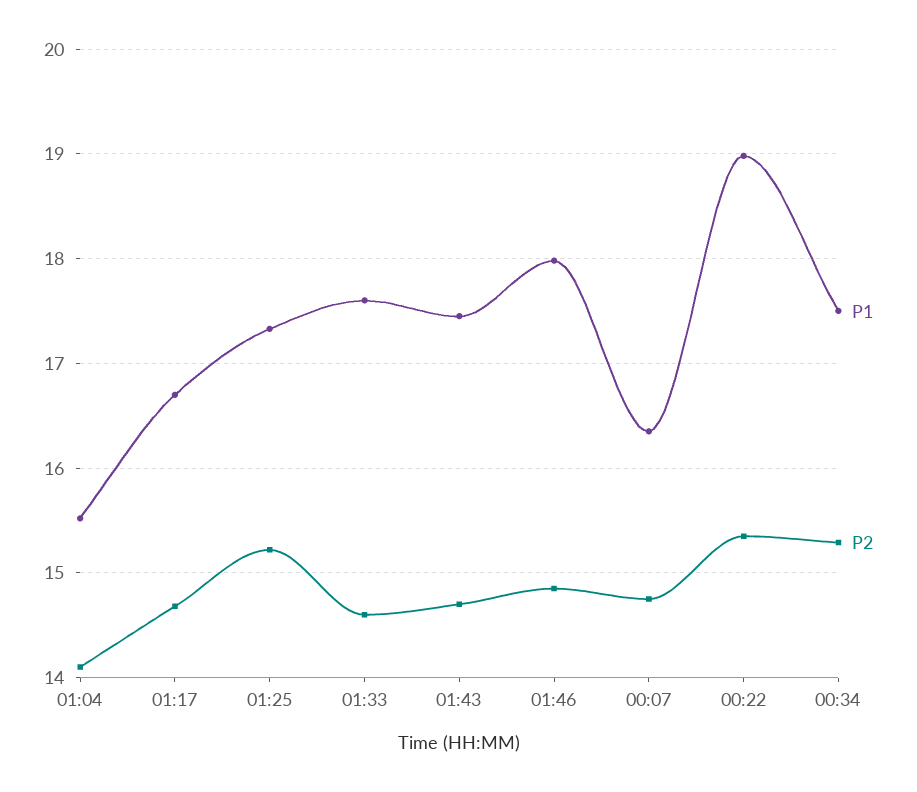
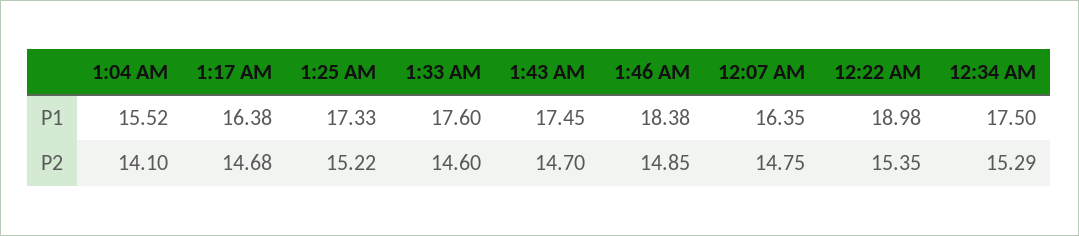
  {
    "P1": {
      "01:04": 15.52,
-     "01:17": 16.7,
+     "01:17": 16.38,
      "01:25": 17.33,
      "01:33": 17.6,
      "01:43": 17.45,
-     "01:46": 18,
+     "01:46": 18.38,
      "00:07": 16.35,
      "00:22": 18.98,
      "00:34": 17.5
    },
    "P2": {
      "01:04": 14.1,
      "01:17": 14.68,
      "01:25": 15.22,
      "01:33": 14.6,
      "01:43": 14.7,
      "01:46": 14.85,
      "00:07": 14.75,
      "00:22": 15.35,
      "00:34": 15.29
    }
  }

